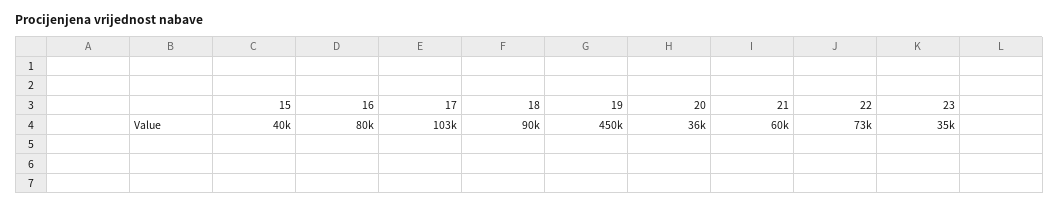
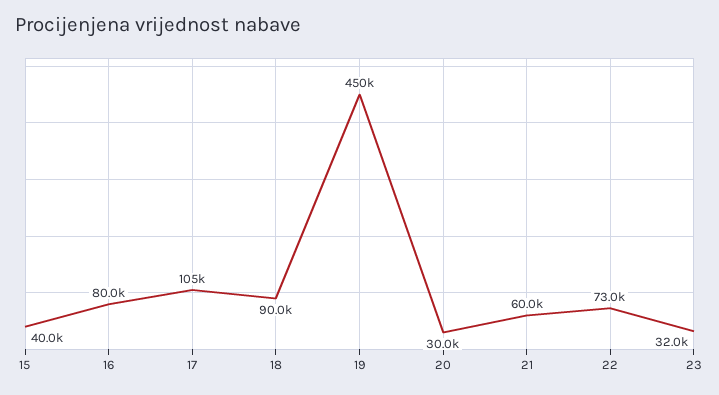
  {
    "15": 40000,
    "16": 80000,
-   "17": 103000,
+   "17": 105000,
    "18": 90000,
    "19": 450000,
-   "20": 36000,
+   "20": 30000,
    "21": 60000,
    "22": 73000,
-   "23": 35000
+   "23": 32000
  }

